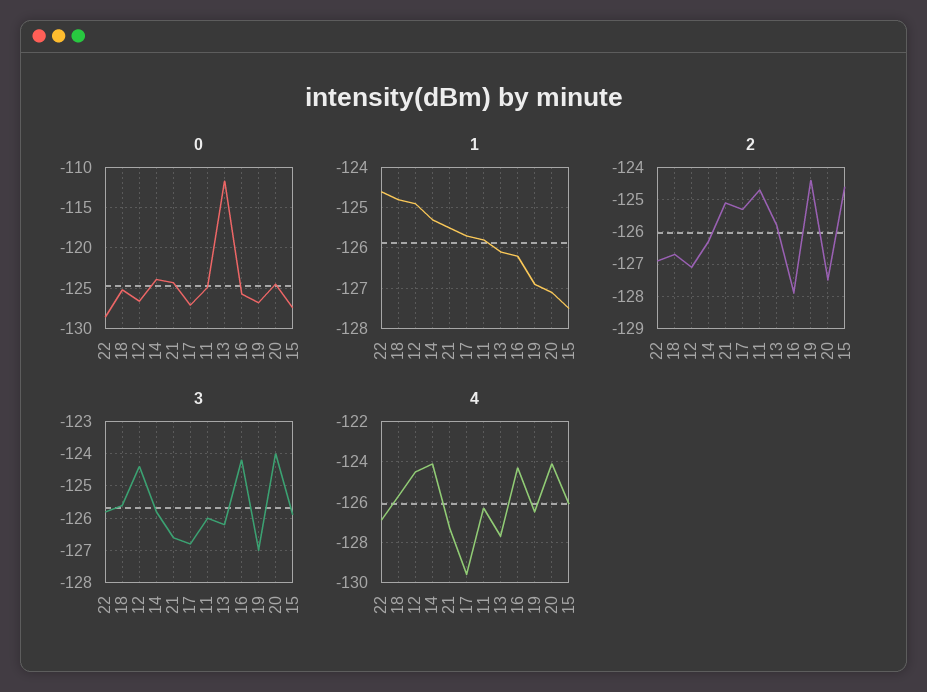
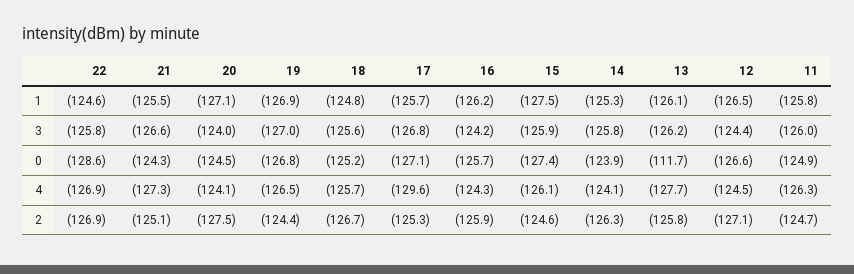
  {
    "0": {
      "22": -128.6,
      "18": -125.2,
      "12": -126.6,
      "14": -123.9,
      "21": -124.3,
      "17": -127.1,
      "11": -124.9,
      "13": -111.7,
      "16": -125.7,
      "19": -126.8,
      "20": -124.5,
      "15": -127.4
    },
    "1": {
      "22": -124.6,
      "18": -124.8,
-     "12": -125,
+     "12": -126.5,
      "14": -125.3,
      "21": -125.5,
      "17": -125.7,
      "11": -125.8,
      "13": -126.1,
      "16": -126.2,
      "19": -126.9,
      "20": -127.1,
      "15": -127.5
    },
    "2": {
      "22": -126.9,
      "18": -126.7,
      "12": -127.1,
      "14": -126.3,
      "21": -125.1,
      "17": -125.3,
      "11": -124.7,
      "13": -125.8,
-     "16": -128,
+     "16": -125.9,
      "19": -124.4,
      "20": -127.5,
      "15": -124.6
    },
    "3": {
      "22": -125.8,
      "18": -125.6,
      "12": -124.4,
      "14": -125.8,
      "21": -126.6,
      "17": -126.8,
      "11": -126,
      "13": -126.2,
      "16": -124.2,
      "19": -127,
      "20": -124,
      "15": -125.9
    },
    "4": {
      "22": -126.9,
      "18": -125.7,
      "12": -124.5,
      "14": -124.1,
      "21": -127.3,
      "17": -129.6,
      "11": -126.3,
      "13": -127.7,
      "16": -124.3,
      "19": -126.5,
      "20": -124.1,
      "15": -126.1
    }
  }

